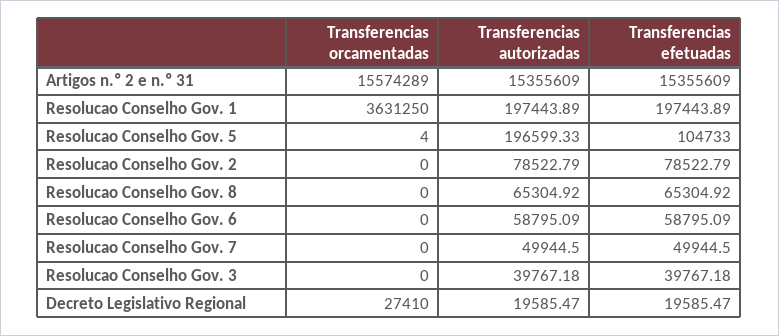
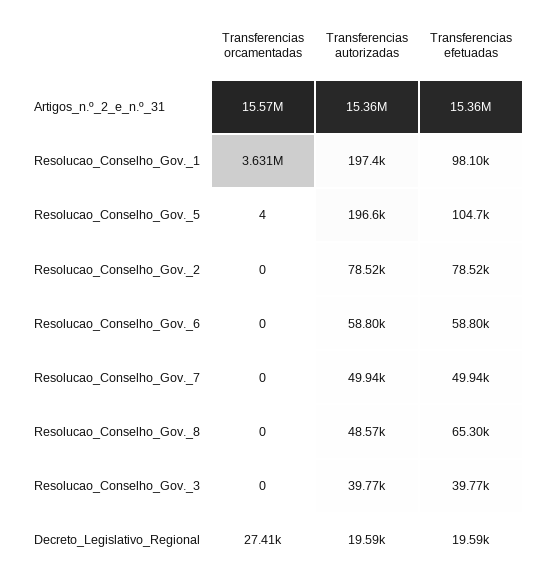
  {
    "Transferencias orcamentadas": {
      "Artigos n.º 2 e n.º 31": 15574289,
      "Resolucao Conselho Gov. 1": 3631250,
      "Resolucao Conselho Gov. 5": 4,
      "Resolucao Conselho Gov. 2": 0,
      "Resolucao Conselho Gov. 8": 0,
      "Resolucao Conselho Gov. 6": 0,
      "Resolucao Conselho Gov. 7": 0,
      "Resolucao Conselho Gov. 3": 0,
      "Decreto Legislativo Regional": 27410
    },
    "Transferencias autorizadas": {
      "Artigos n.º 2 e n.º 31": 15355609,
      "Resolucao Conselho Gov. 1": 197443.89,
      "Resolucao Conselho Gov. 5": 196599.33,
      "Resolucao Conselho Gov. 2": 78522.79,
-     "Resolucao Conselho Gov. 8": 65304.92,
+     "Resolucao Conselho Gov. 8": 48570,
      "Resolucao Conselho Gov. 6": 58795.09,
      "Resolucao Conselho Gov. 7": 49944.5,
      "Resolucao Conselho Gov. 3": 39767.18,
      "Decreto Legislativo Regional": 19585.47
    },
    "Transferencias efetuadas": {
      "Artigos n.º 2 e n.º 31": 15355609,
-     "Resolucao Conselho Gov. 1": 197443.89,
+     "Resolucao Conselho Gov. 1": 98100,
      "Resolucao Conselho Gov. 5": 104733,
      "Resolucao Conselho Gov. 2": 78522.79,
      "Resolucao Conselho Gov. 8": 65304.92,
      "Resolucao Conselho Gov. 6": 58795.09,
      "Resolucao Conselho Gov. 7": 49944.5,
      "Resolucao Conselho Gov. 3": 39767.18,
      "Decreto Legislativo Regional": 19585.47
    }
  }

